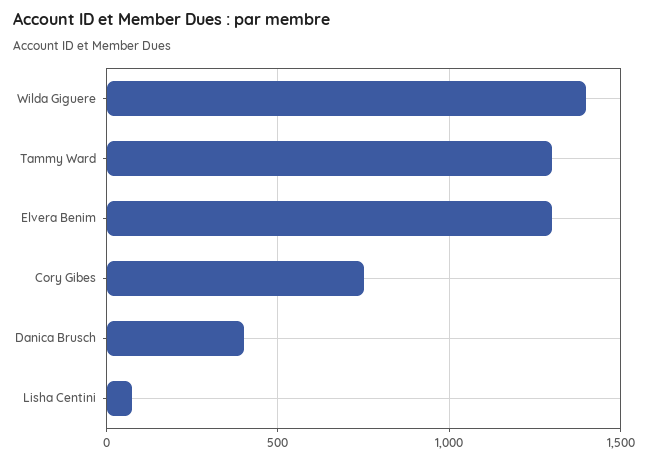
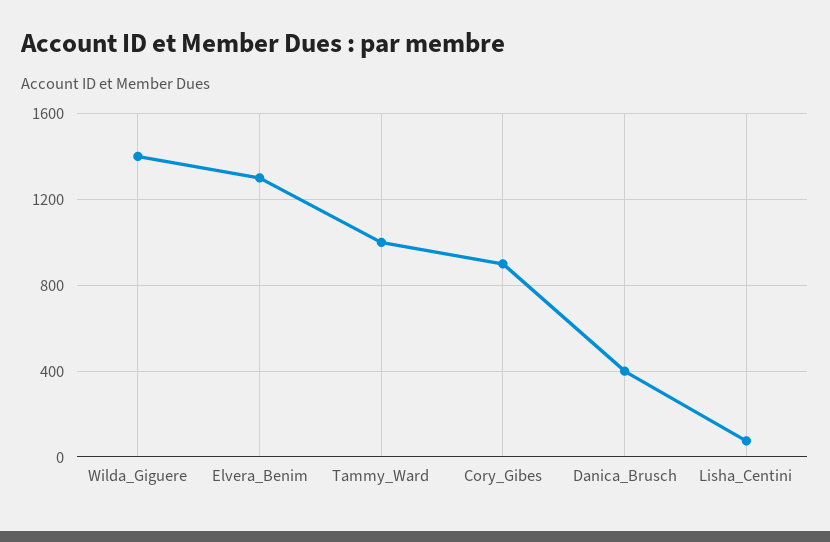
  {
    "Wilda Giguere": 1400,
-   "Tammy Ward": 1300,
+   "Tammy Ward": 1000,
    "Elvera Benim": 1300,
-   "Cory Gibes": 750,
+   "Cory Gibes": 900,
    "Danica Brusch": 400,
    "Lisha Centini": 100
  }

